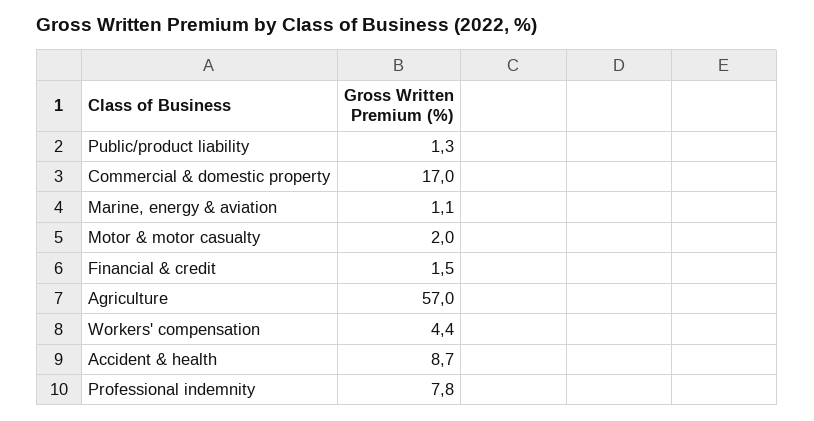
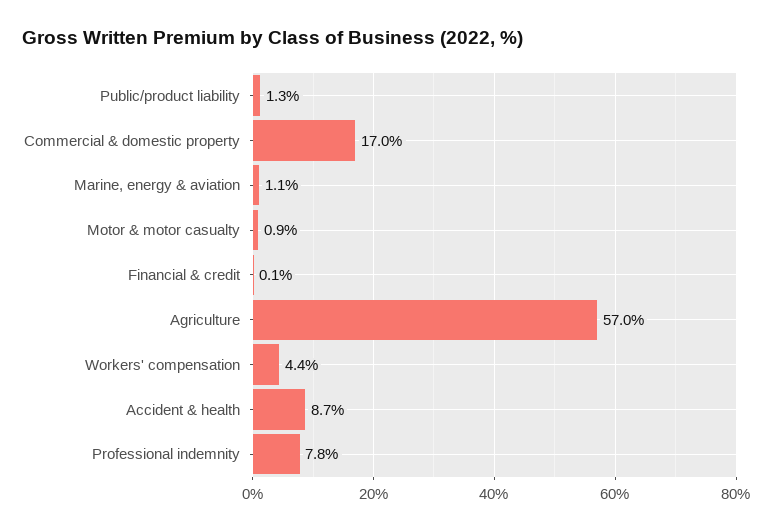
  {
    "Public/product liability": 1.3,
    "Commercial & domestic property": 17,
    "Marine, energy & aviation": 1.1,
-   "Motor & motor casualty": 2,
+   "Motor & motor casualty": 0.9,
-   "Financial & credit": 1.5,
+   "Financial & credit": 0.1,
    "Agriculture": 57,
    "Workers' compensation": 4.4,
    "Accident & health": 8.7,
    "Professional indemnity": 7.8
  }

